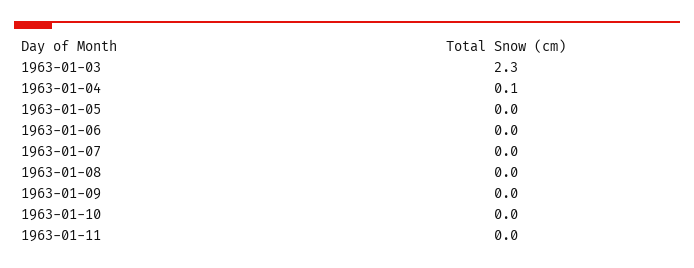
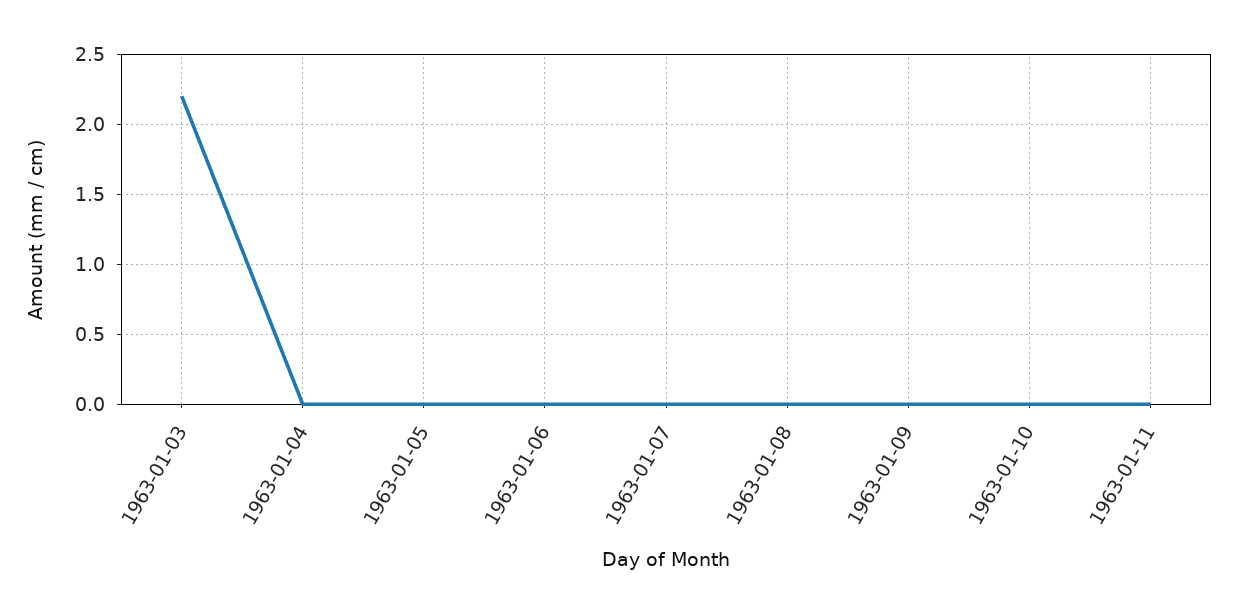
  {
-   "1963-01-03": 2.3,
+   "1963-01-03": 2.2,
-   "1963-01-04": 0.1,
+   "1963-01-04": 0,
    "1963-01-05": 0,
    "1963-01-06": 0,
    "1963-01-07": 0,
    "1963-01-08": 0,
    "1963-01-09": 0,
    "1963-01-10": 0,
    "1963-01-11": 0
  }

